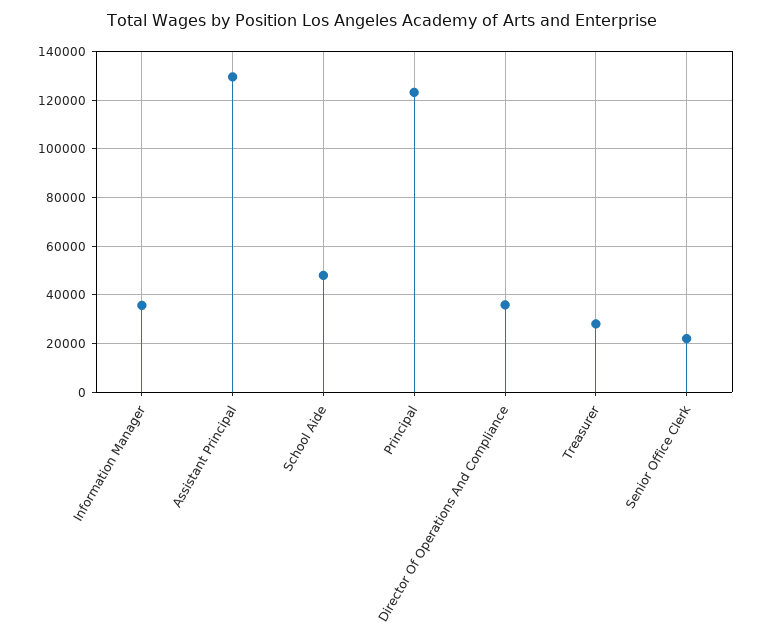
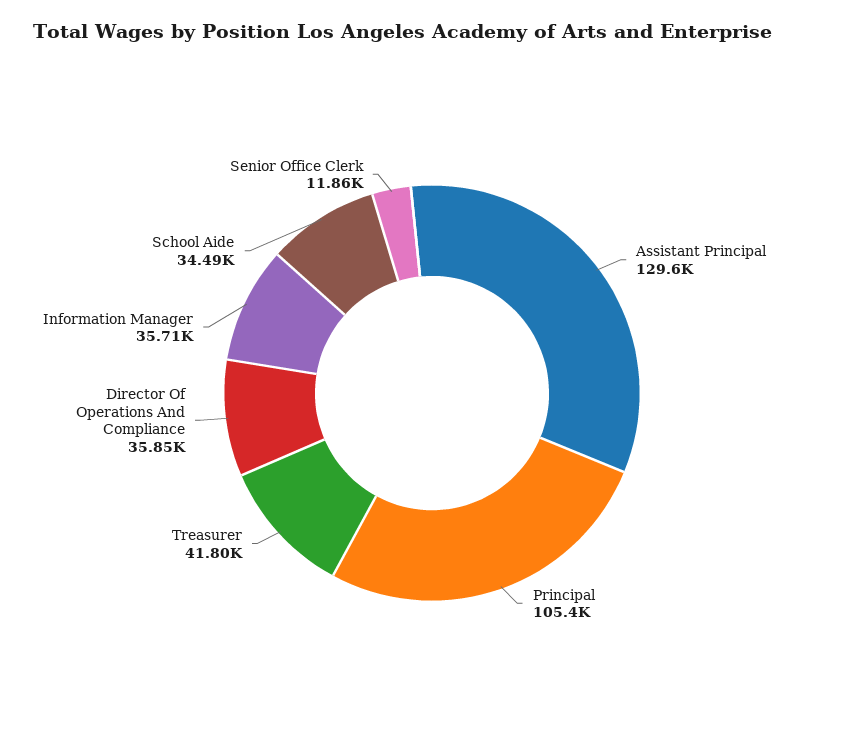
  {
    "Information Manager": 35710,
    "Assistant Principal": 129600,
-   "School Aide": 47500,
+   "School Aide": 34490,
-   "Principal": 122500,
+   "Principal": 105400,
    "Director Of Operations And Compliance": 35850,
-   "Treasurer": 27500,
+   "Treasurer": 41800,
-   "Senior Office Clerk": 22500
+   "Senior Office Clerk": 11860
  }

